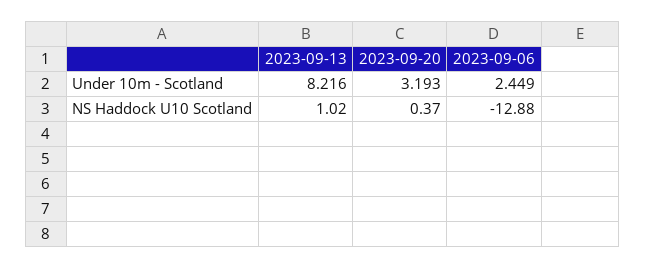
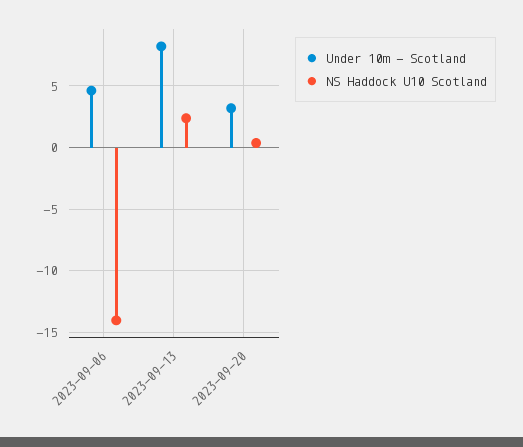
  {
    "Under 10m - Scotland": {
      "2023-09-13": 8.216,
      "2023-09-20": 3.193,
-     "2023-09-06": 2.449
+     "2023-09-06": 4.5
    },
    "NS Haddock U10 Scotland": {
-     "2023-09-13": 1.02,
+     "2023-09-13": 2.5,
      "2023-09-20": 0.37,
-     "2023-09-06": -12.88
+     "2023-09-06": -14
    }
  }

